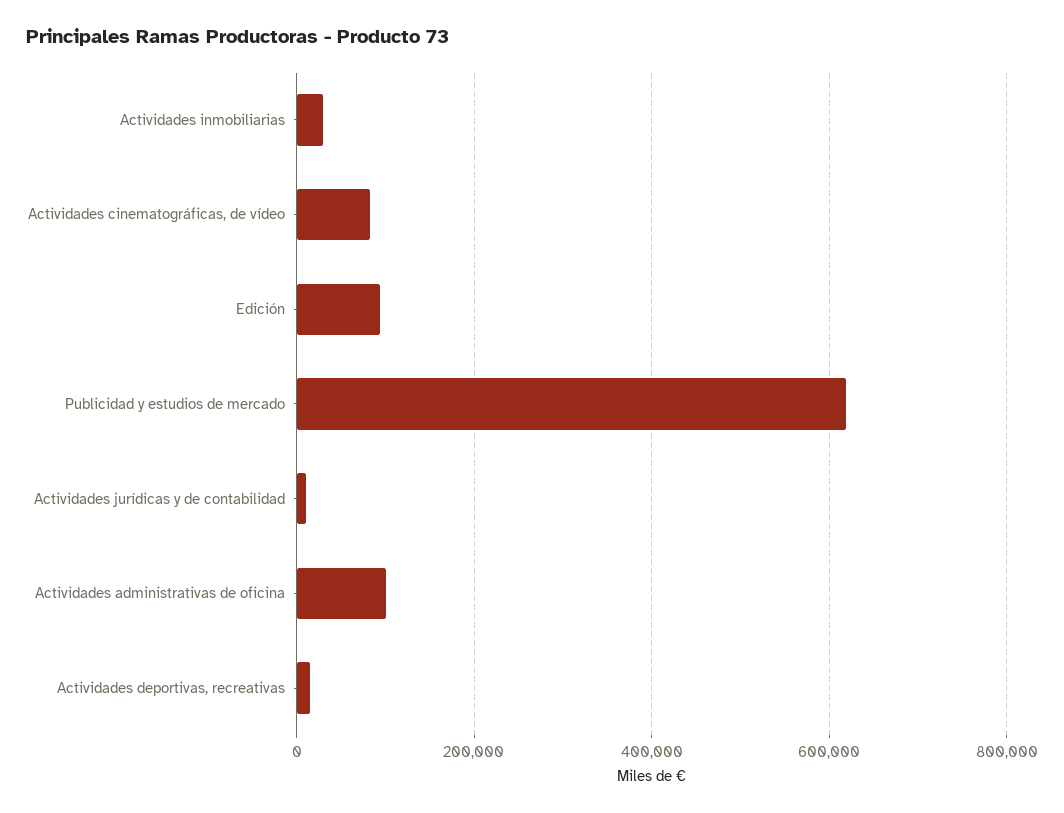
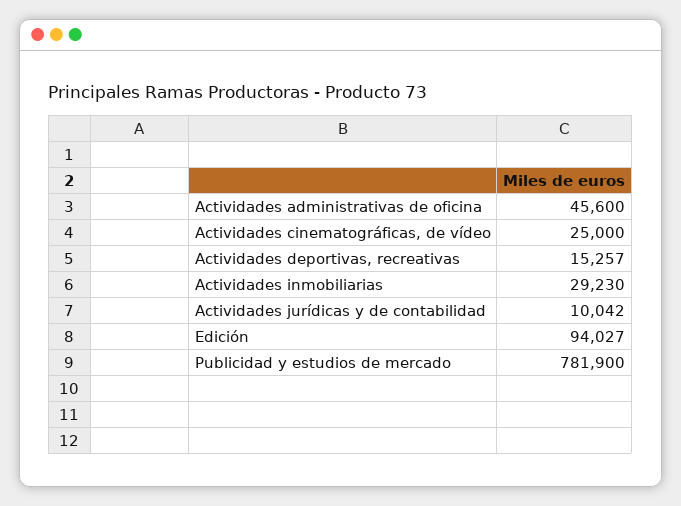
  {
    "Actividades inmobiliarias": 29230,
-   "Actividades cinematográficas, de vídeo": 80000,
+   "Actividades cinematográficas, de vídeo": 25000,
    "Edición": 94027,
-   "Publicidad y estudios de mercado": 620000,
+   "Publicidad y estudios de mercado": 781900,
    "Actividades jurídicas y de contabilidad": 10042,
-   "Actividades administrativas de oficina": 100000,
+   "Actividades administrativas de oficina": 45600,
    "Actividades deportivas, recreativas": 15257
  }

